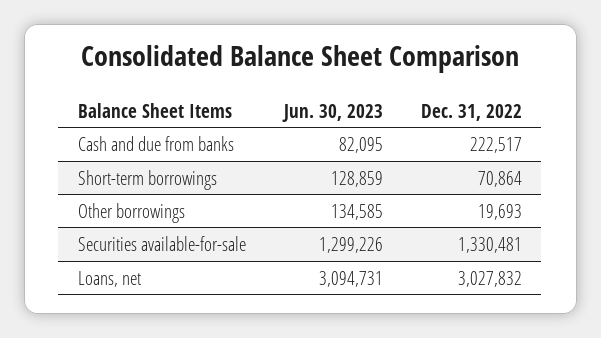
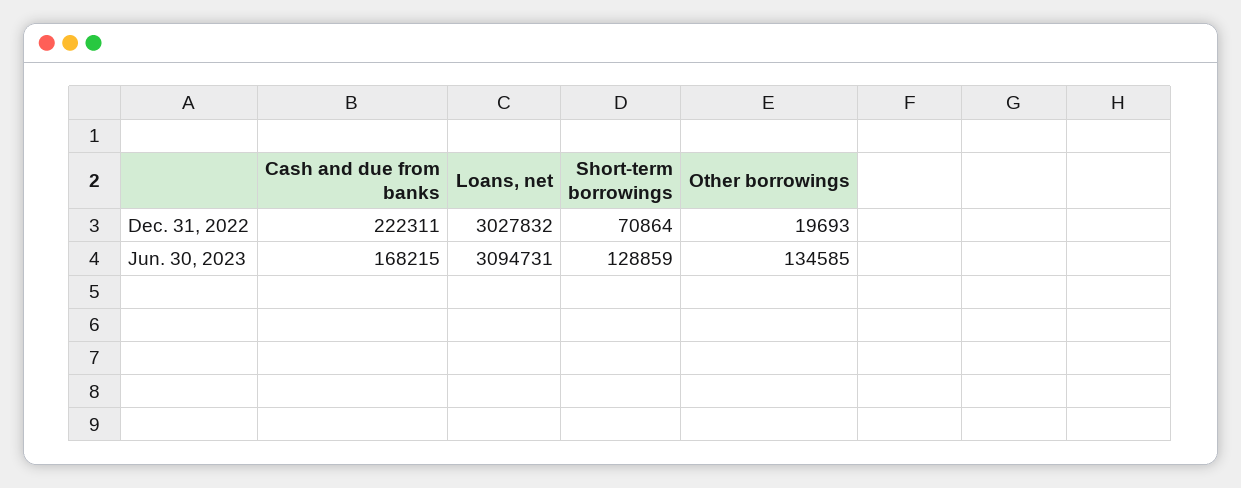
  {
    "Jun. 30, 2023": {
-     "Cash and due from banks": 82095,
+     "Cash and due from banks": 168215,
      "Short-term borrowings": 128859,
      "Other borrowings": 134585,
-     "Securities available-for-sale": 1299226,
      "Loans, net": 3094731
    },
    "Dec. 31, 2022": {
-     "Cash and due from banks": 222517,
+     "Cash and due from banks": 222311,
      "Short-term borrowings": 70864,
      "Other borrowings": 19693,
-     "Securities available-for-sale": 1330481,
      "Loans, net": 3027832
    }
  }

